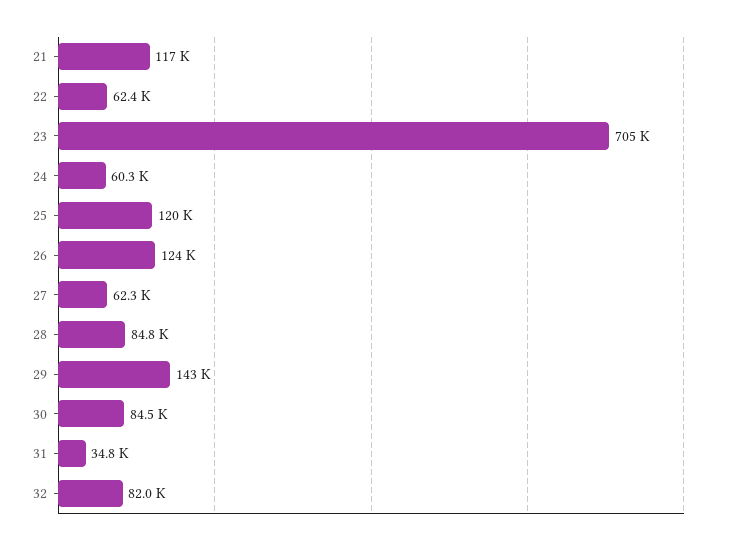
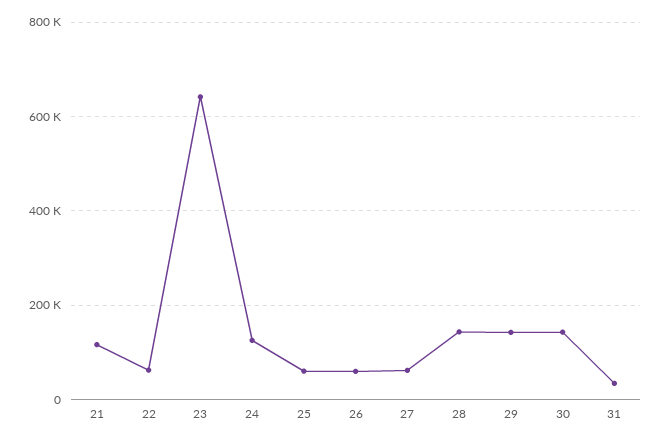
  {
    "21": 117000,
    "22": 62400,
-   "23": 705000,
+   "23": 640000,
-   "24": 60300,
+   "24": 120000,
-   "25": 120000,
+   "25": 60000,
-   "26": 124000,
+   "26": 60000,
    "27": 62300,
-   "28": 84800,
+   "28": 140000,
    "29": 143000,
-   "30": 84500,
+   "30": 140000,
-   "31": 34800,
+   "31": 34800
-   "32": 82000
  }

